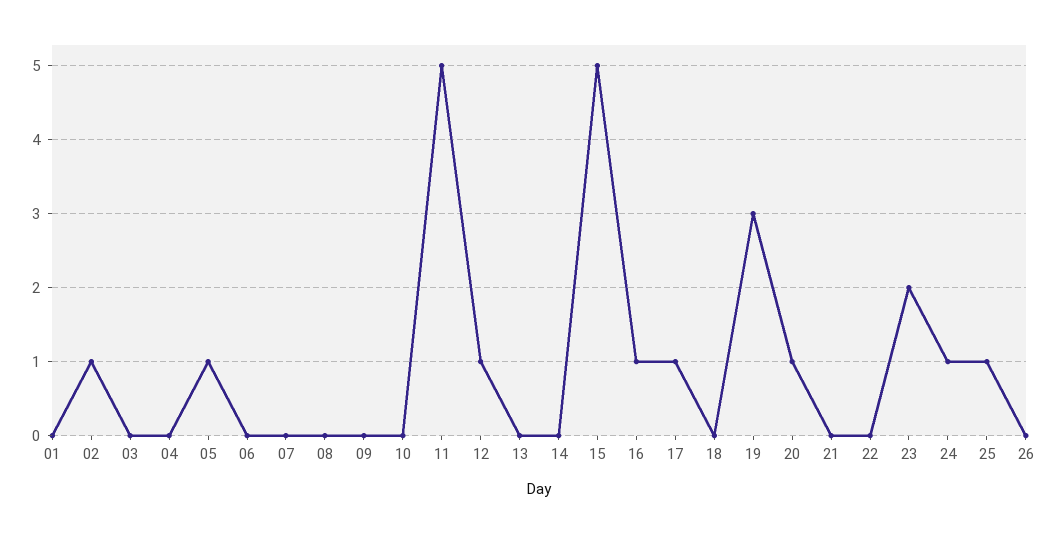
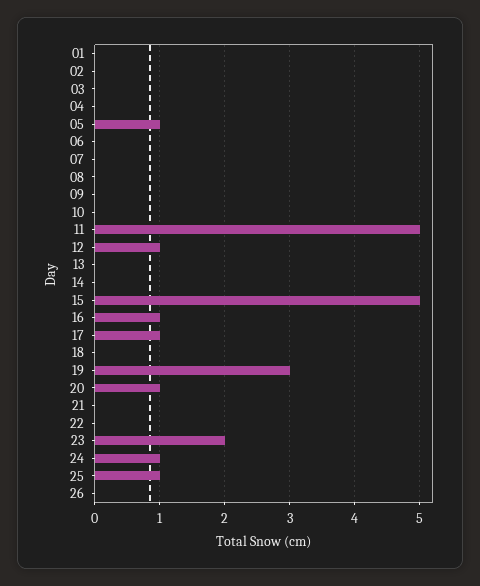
  {
    "01": 0,
-   "02": 1,
+   "02": 0,
    "03": 0,
    "04": 0,
    "05": 1,
    "06": 0,
    "07": 0,
    "08": 0,
    "09": 0,
    "10": 0,
    "11": 5,
    "12": 1,
    "13": 0,
    "14": 0,
    "15": 5,
    "16": 1,
    "17": 1,
    "18": 0,
    "19": 3,
    "20": 1,
    "21": 0,
    "22": 0,
    "23": 2,
    "24": 1,
    "25": 1,
    "26": 0
  }

